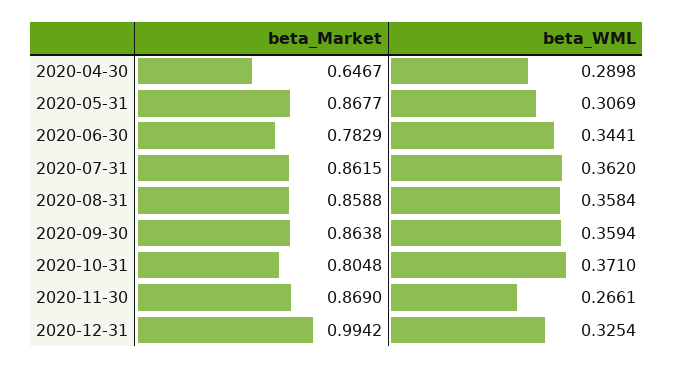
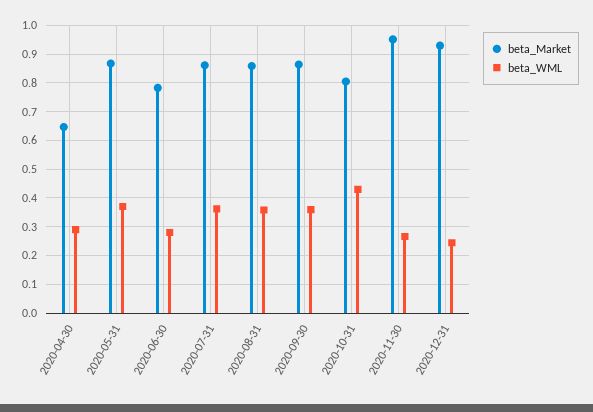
  {
    "beta_Market": {
      "2020-04-30": 0.6467,
      "2020-05-31": 0.8677,
      "2020-06-30": 0.7829,
      "2020-07-31": 0.8615,
      "2020-08-31": 0.8588,
      "2020-09-30": 0.8638,
      "2020-10-31": 0.8048,
-     "2020-11-30": 0.869,
+     "2020-11-30": 0.95,
-     "2020-12-31": 0.9942
+     "2020-12-31": 0.925
    },
    "beta_WML": {
      "2020-04-30": 0.2898,
-     "2020-05-31": 0.3069,
+     "2020-05-31": 0.375,
-     "2020-06-30": 0.3441,
+     "2020-06-30": 0.275,
      "2020-07-31": 0.362,
      "2020-08-31": 0.3584,
      "2020-09-30": 0.3594,
-     "2020-10-31": 0.371,
+     "2020-10-31": 0.425,
      "2020-11-30": 0.2661,
-     "2020-12-31": 0.3254
+     "2020-12-31": 0.25
    }
  }

